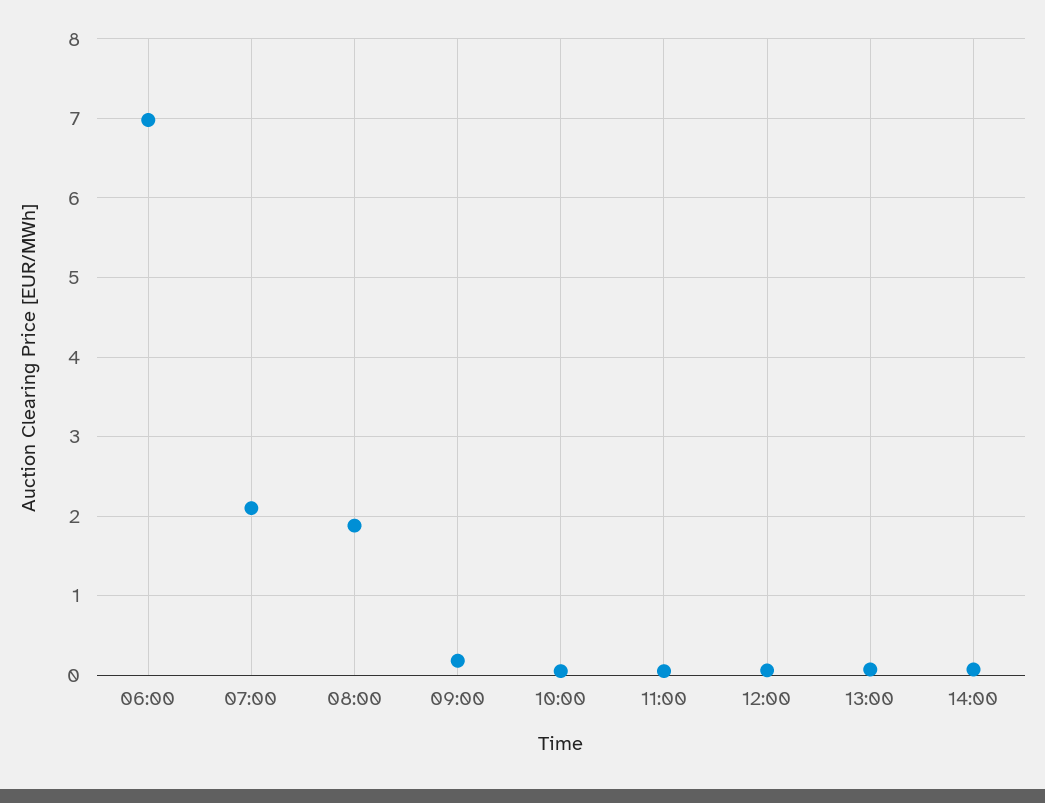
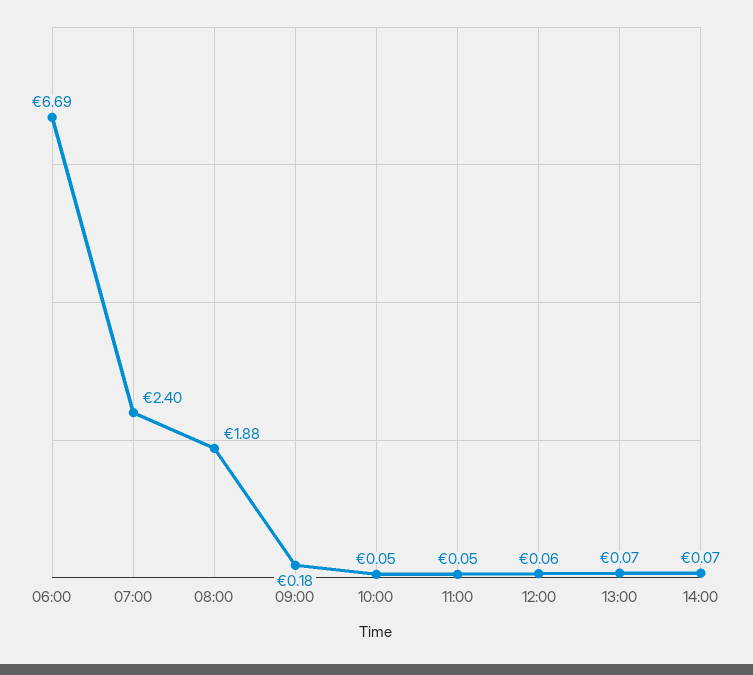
  {
-   "06:00": 7,
+   "06:00": 6.69,
-   "07:00": 2.1,
+   "07:00": 2.4,
    "08:00": 1.88,
    "09:00": 0.18,
    "10:00": 0.05,
    "11:00": 0.05,
    "12:00": 0.06,
    "13:00": 0.07,
    "14:00": 0.07
  }

